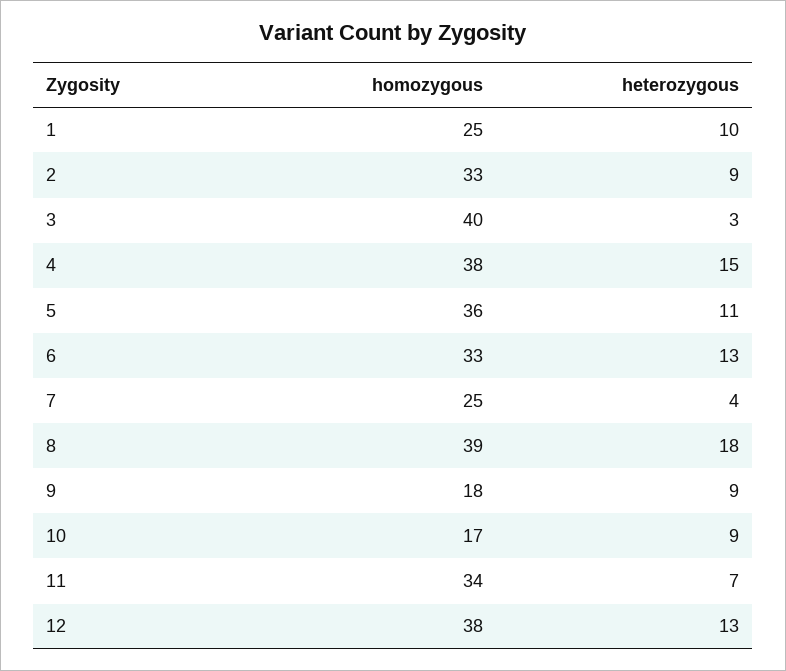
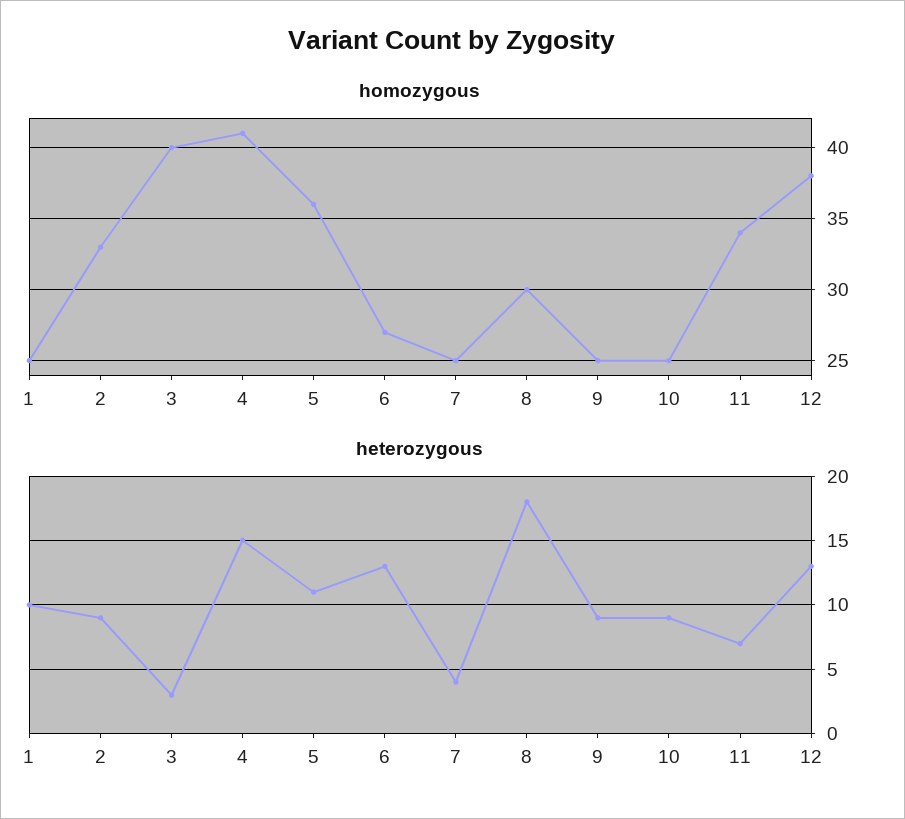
  {
    "homozygous": {
      "1": 25,
      "2": 33,
      "3": 40,
-     "4": 38,
+     "4": 41,
      "5": 36,
-     "6": 33,
+     "6": 27,
      "7": 25,
-     "8": 39,
+     "8": 30,
-     "9": 18,
+     "9": 25,
-     "10": 17,
+     "10": 25,
      "11": 34,
      "12": 38
    },
    "heterozygous": {
      "1": 10,
      "2": 9,
      "3": 3,
      "4": 15,
      "5": 11,
      "6": 13,
      "7": 4,
      "8": 18,
      "9": 9,
      "10": 9,
      "11": 7,
      "12": 13
    }
  }

